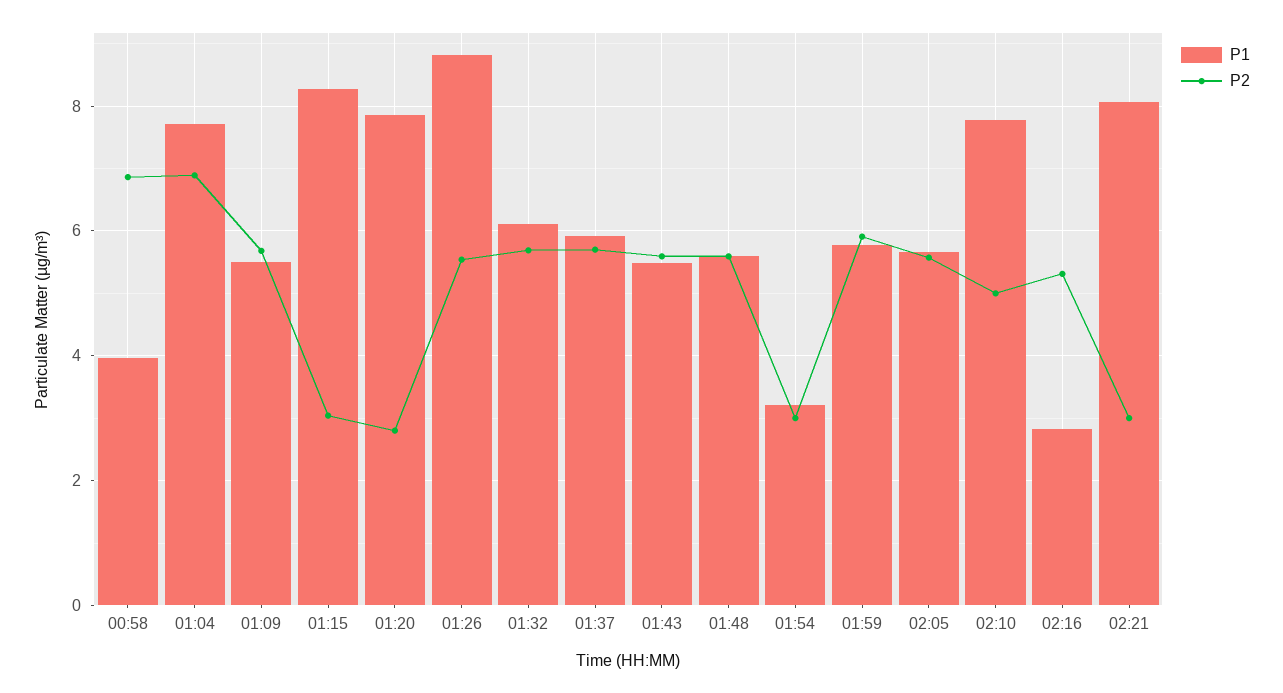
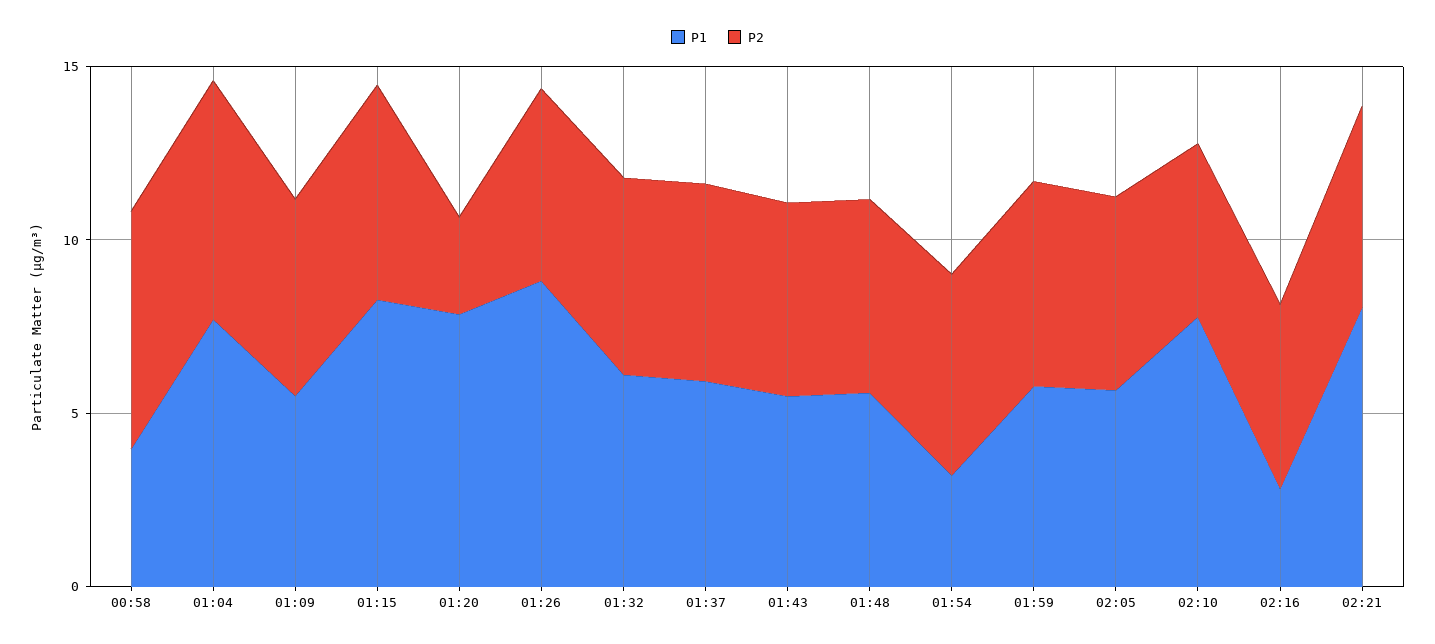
  {
    "P1": {
      "00:58": 4,
      "01:04": 7.8,
      "01:09": 5.6,
      "01:15": 8.2,
      "01:20": 7.8,
      "01:26": 8.8,
      "01:32": 6.2,
      "01:37": 6,
      "01:43": 5.4,
      "01:48": 5.6,
      "01:54": 3.2,
      "01:59": 5.8,
      "02:05": 5.6,
      "02:10": 7.8,
      "02:16": 2.8,
      "02:21": 8
    },
    "P2": {
      "00:58": 6.8,
      "01:04": 6.8,
      "01:09": 5.6,
-     "01:15": 3,
+     "01:15": 6,
      "01:20": 2.8,
      "01:26": 5.6,
      "01:32": 5.6,
      "01:37": 5.8,
      "01:43": 5.6,
      "01:48": 5.6,
-     "01:54": 3,
+     "01:54": 6,
      "01:59": 6,
      "02:05": 5.6,
      "02:10": 5,
      "02:16": 5.4,
-     "02:21": 3
+     "02:21": 6
    }
  }

